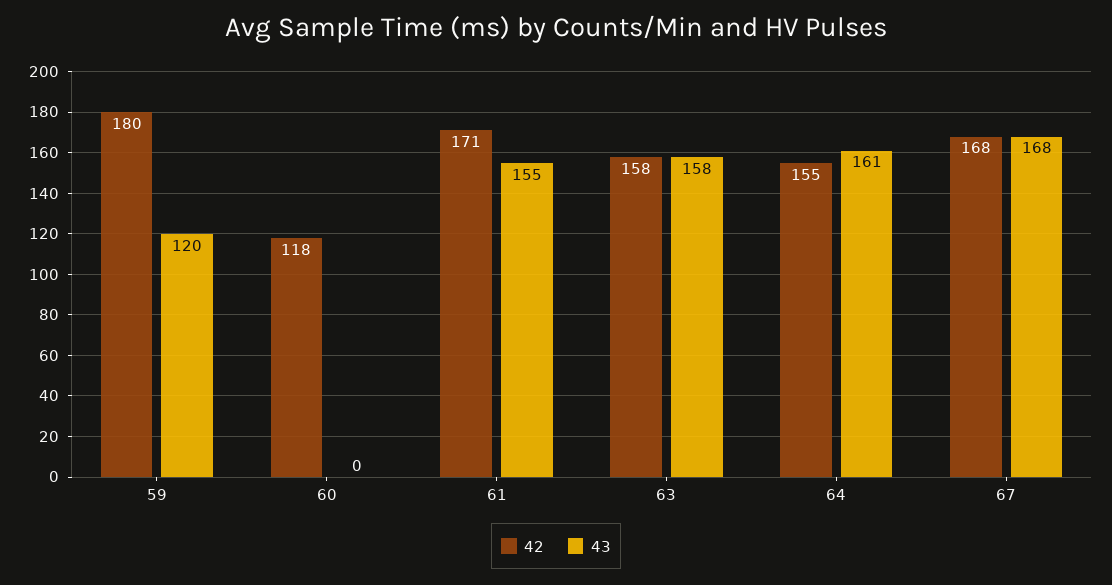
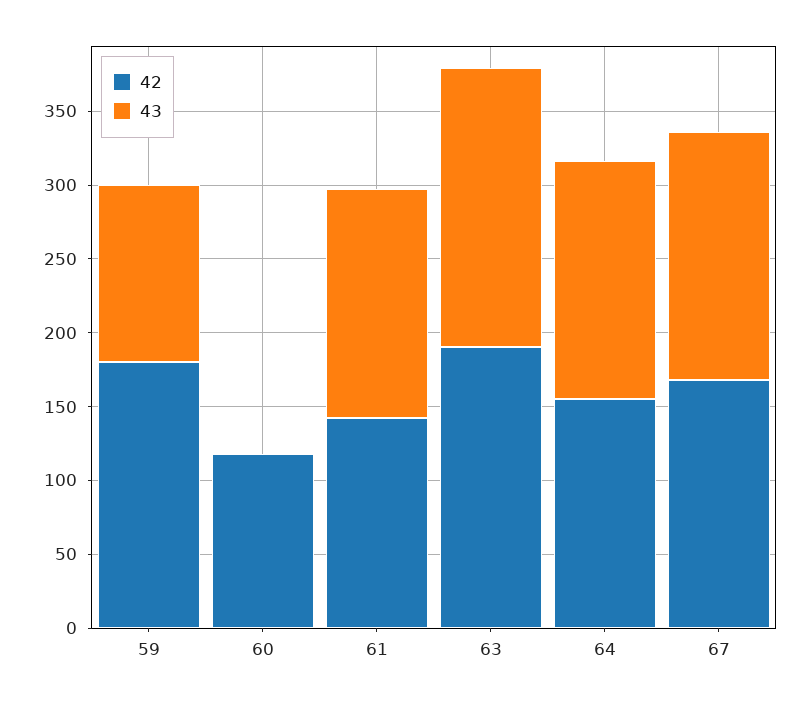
  {
    "42": {
      "59": 180,
      "60": 118,
-     "61": 171,
+     "61": 140,
-     "63": 158,
+     "63": 190,
      "64": 155,
      "67": 168
    },
    "43": {
      "59": 120,
      "60": 0,
      "61": 155,
-     "63": 158,
+     "63": 190,
      "64": 161,
      "67": 168
    }
  }

